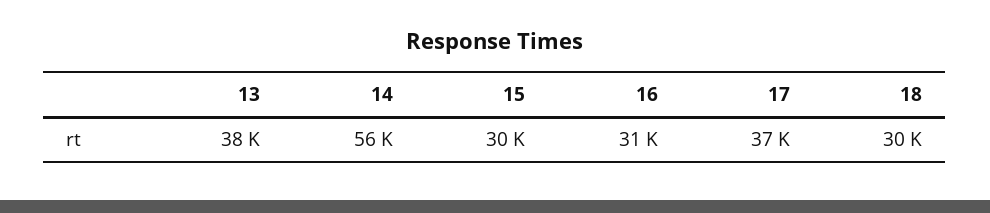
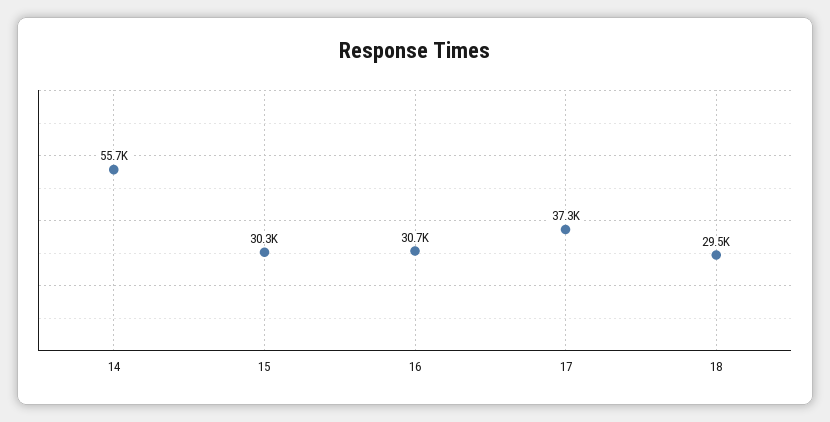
  {
-   "13": 38000,
    "14": 55700,
    "15": 30300,
    "16": 30700,
    "17": 37300,
    "18": 29500
  }

